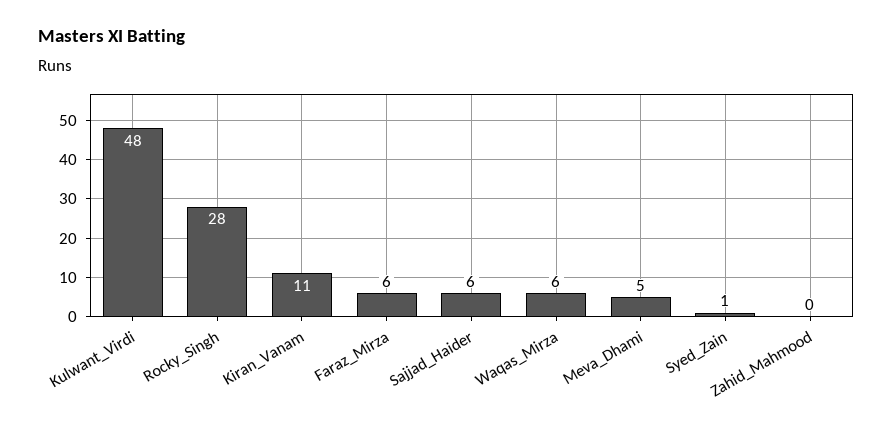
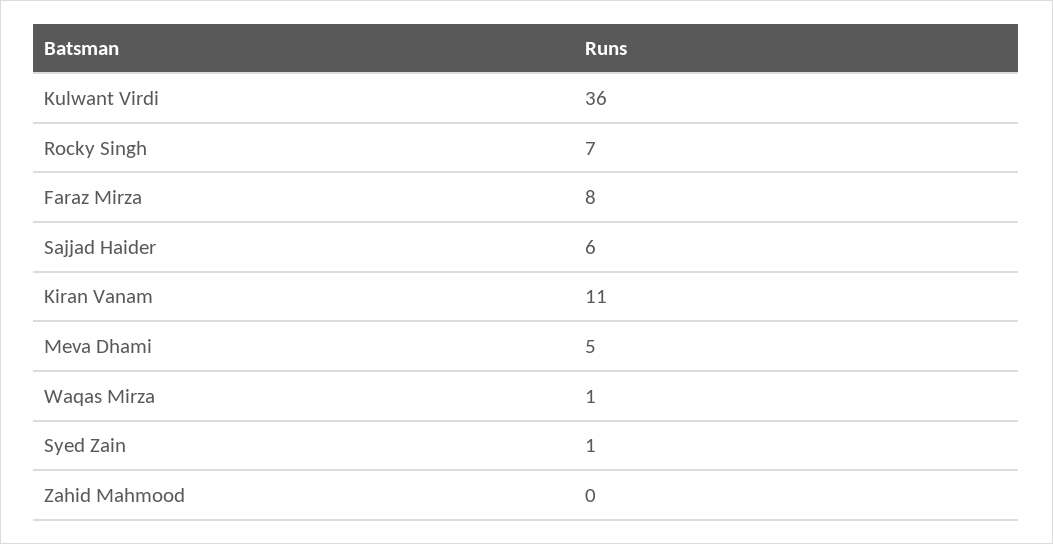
  {
-   "Kulwant_Virdi": 48,
+   "Kulwant_Virdi": 36,
-   "Rocky_Singh": 28,
+   "Rocky_Singh": 7,
    "Kiran_Vanam": 11,
-   "Faraz_Mirza": 6,
+   "Faraz_Mirza": 8,
    "Sajjad_Haider": 6,
-   "Waqas_Mirza": 6,
+   "Waqas_Mirza": 1,
    "Meva_Dhami": 5,
    "Syed_Zain": 1,
    "Zahid_Mahmood": 0
  }

